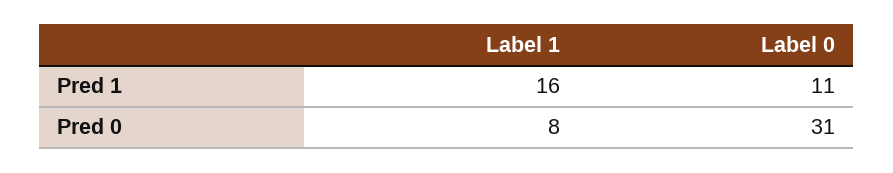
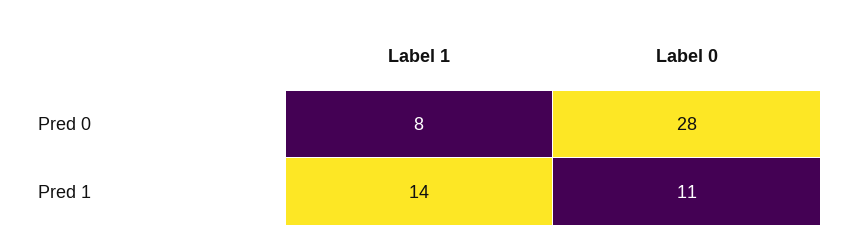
  {
    "Label 1": {
-     "Pred 1": 16,
+     "Pred 1": 14,
      "Pred 0": 8
    },
    "Label 0": {
      "Pred 1": 11,
-     "Pred 0": 31
+     "Pred 0": 28
    }
  }

